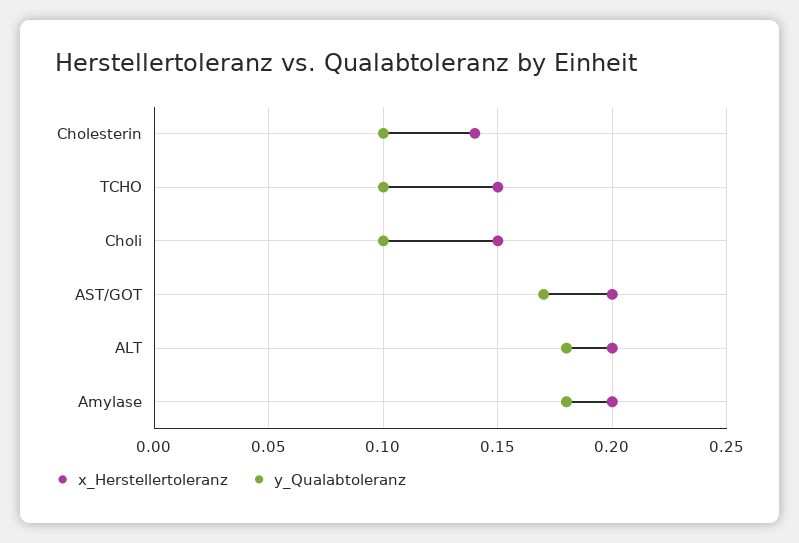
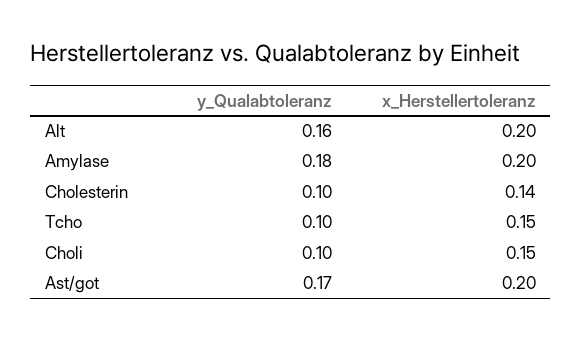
  {
    "x_Herstellertoleranz": {
      "Cholesterin": 0.14,
      "TCHO": 0.15,
      "Choli": 0.15,
      "AST/GOT": 0.2,
      "ALT": 0.2,
      "Amylase": 0.2
    },
    "y_Qualabtoleranz": {
      "Cholesterin": 0.1,
      "TCHO": 0.1,
      "Choli": 0.1,
      "AST/GOT": 0.17,
-     "ALT": 0.18,
+     "ALT": 0.16,
      "Amylase": 0.18
    }
  }

